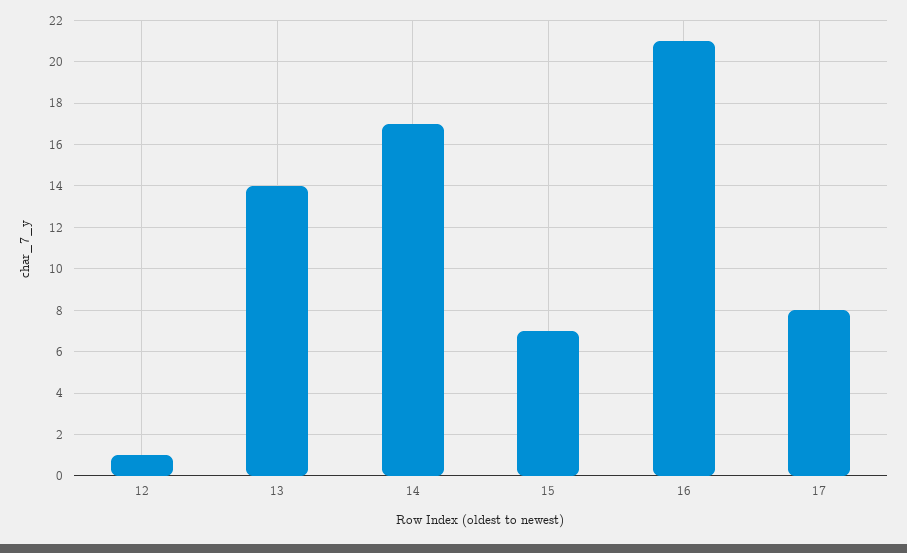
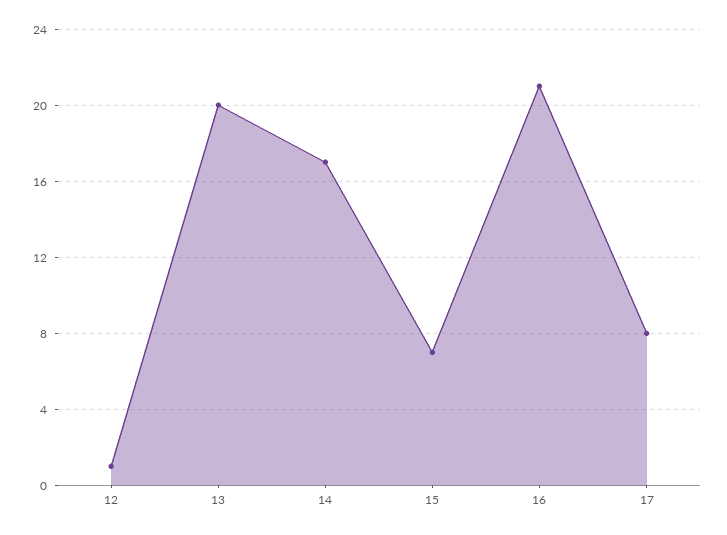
  {
    "12": 1,
-   "13": 14,
+   "13": 20,
    "14": 17,
    "15": 7,
    "16": 21,
    "17": 8
  }

